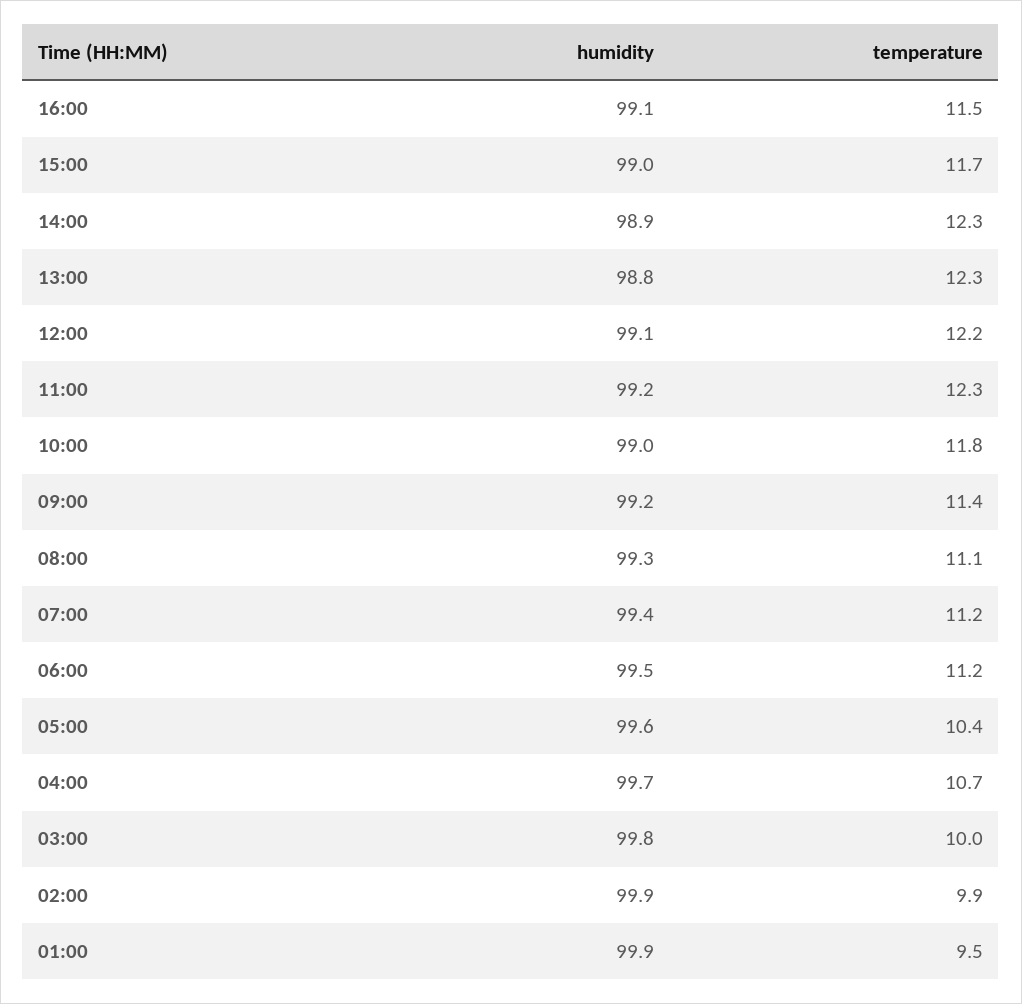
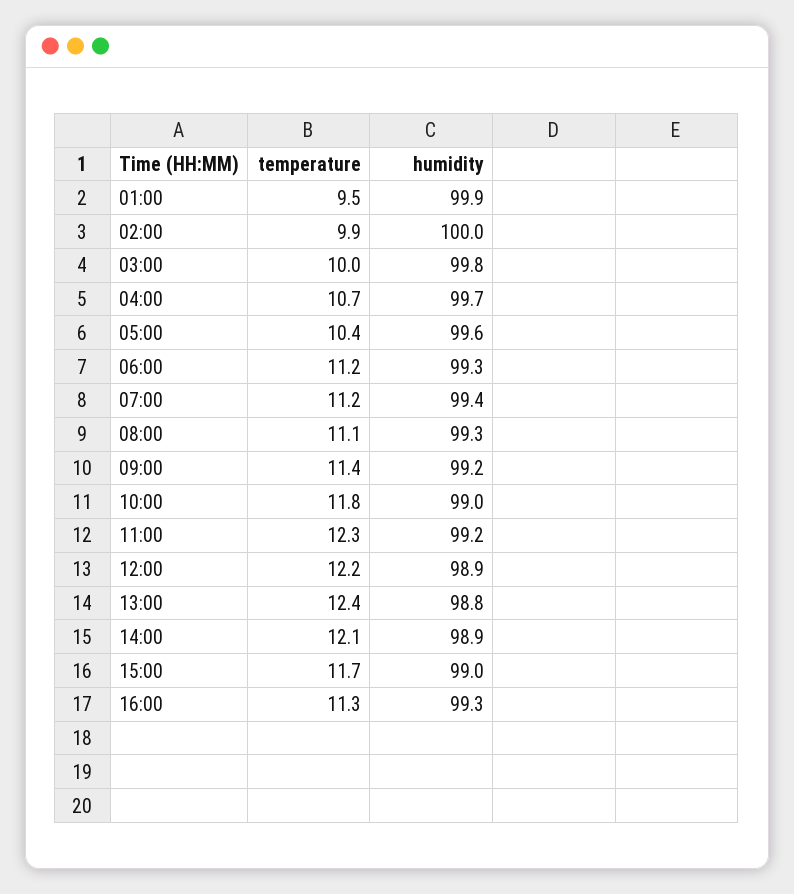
  {
    "humidity": {
-     "16:00": 99.1,
+     "16:00": 99.3,
      "15:00": 99,
      "14:00": 98.9,
      "13:00": 98.8,
-     "12:00": 99.1,
+     "12:00": 98.9,
      "11:00": 99.2,
      "10:00": 99,
      "09:00": 99.2,
      "08:00": 99.3,
      "07:00": 99.4,
-     "06:00": 99.5,
+     "06:00": 99.3,
      "05:00": 99.6,
      "04:00": 99.7,
      "03:00": 99.8,
-     "02:00": 99.9,
+     "02:00": 100,
      "01:00": 99.9
    },
    "temperature": {
-     "16:00": 11.5,
+     "16:00": 11.3,
      "15:00": 11.7,
-     "14:00": 12.3,
+     "14:00": 12.1,
-     "13:00": 12.3,
+     "13:00": 12.4,
      "12:00": 12.2,
      "11:00": 12.3,
      "10:00": 11.8,
      "09:00": 11.4,
      "08:00": 11.1,
      "07:00": 11.2,
      "06:00": 11.2,
      "05:00": 10.4,
      "04:00": 10.7,
      "03:00": 10,
      "02:00": 9.9,
      "01:00": 9.5
    }
  }

